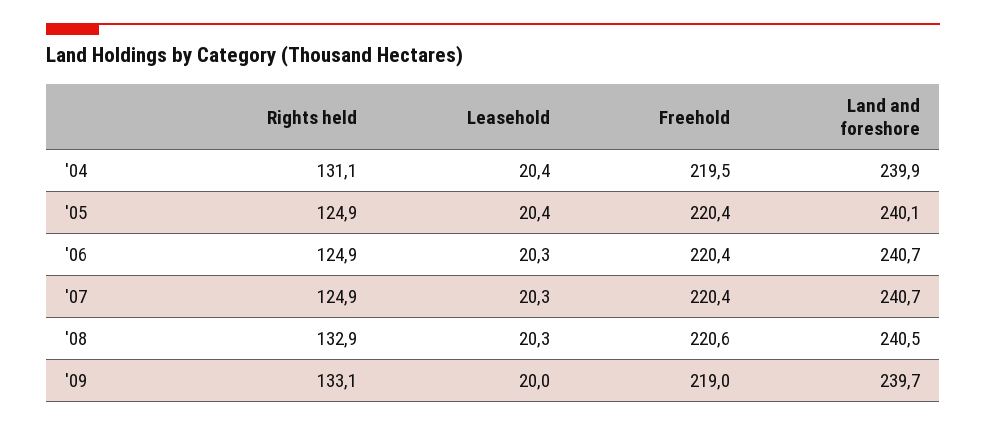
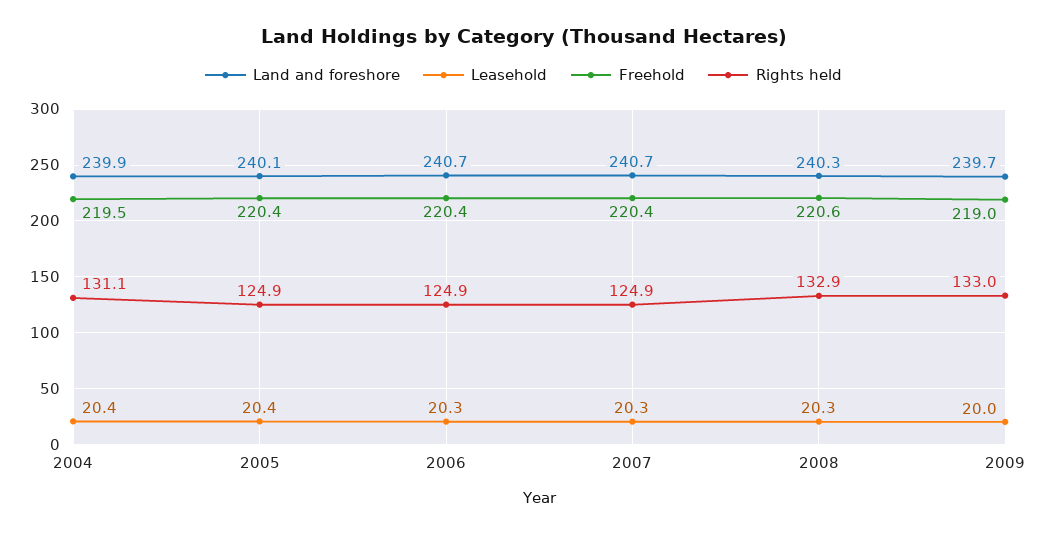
  {
    "Rights held": {
      "'04": 131.1,
      "'05": 124.9,
      "'06": 124.9,
      "'07": 124.9,
      "'08": 132.9,
-     "'09": 133.1
+     "'09": 133
    },
    "Leasehold": {
      "'04": 20.4,
      "'05": 20.4,
      "'06": 20.3,
      "'07": 20.3,
      "'08": 20.3,
      "'09": 20
    },
    "Freehold": {
      "'04": 219.5,
      "'05": 220.4,
      "'06": 220.4,
      "'07": 220.4,
      "'08": 220.6,
      "'09": 219
    },
    "Land and foreshore": {
      "'04": 239.9,
      "'05": 240.1,
      "'06": 240.7,
      "'07": 240.7,
-     "'08": 240.5,
+     "'08": 240.3,
      "'09": 239.7
    }
  }

